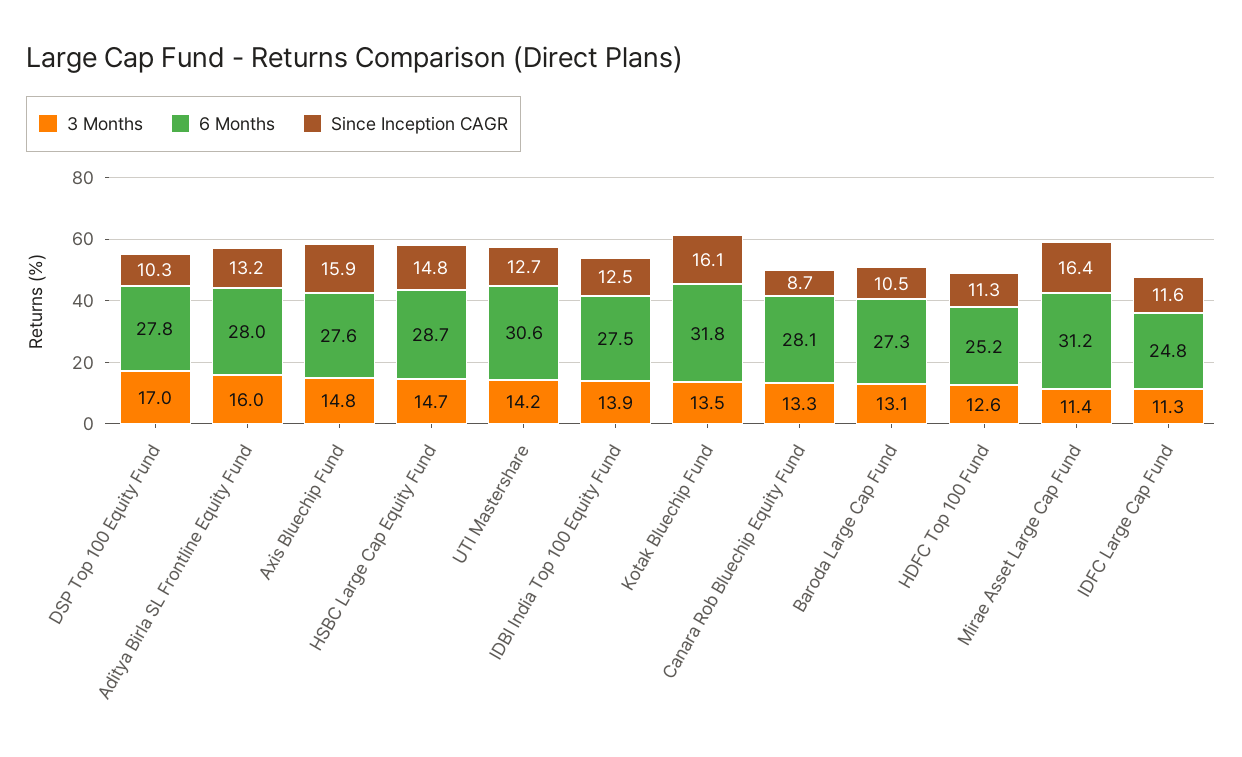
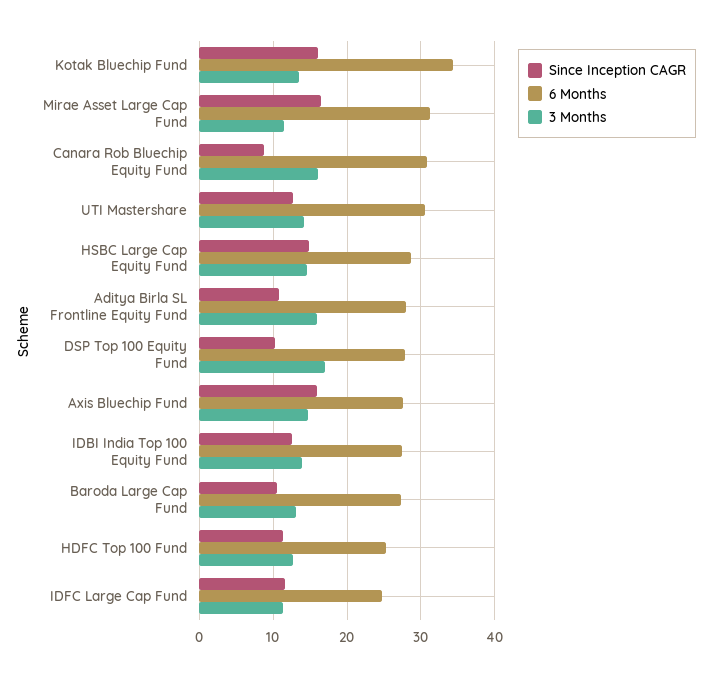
  {
    "3 Months": {
      "DSP Top 100 Equity Fund": 17,
      "Aditya Birla SL Frontline Equity Fund": 16,
      "Axis Bluechip Fund": 14.8,
      "HSBC Large Cap Equity Fund": 14.7,
      "UTI Mastershare": 14.2,
      "IDBI India Top 100 Equity Fund": 13.9,
      "Kotak Bluechip Fund": 13.5,
-     "Canara Rob Bluechip Equity Fund": 13.3,
+     "Canara Rob Bluechip Equity Fund": 16,
      "Baroda Large Cap Fund": 13.1,
      "HDFC Top 100 Fund": 12.6,
      "Mirae Asset Large Cap Fund": 11.4,
      "IDFC Large Cap Fund": 11.3
    },
    "6 Months": {
      "DSP Top 100 Equity Fund": 27.8,
      "Aditya Birla SL Frontline Equity Fund": 28,
      "Axis Bluechip Fund": 27.6,
      "HSBC Large Cap Equity Fund": 28.7,
      "UTI Mastershare": 30.6,
      "IDBI India Top 100 Equity Fund": 27.5,
-     "Kotak Bluechip Fund": 31.8,
+     "Kotak Bluechip Fund": 34,
-     "Canara Rob Bluechip Equity Fund": 28.1,
+     "Canara Rob Bluechip Equity Fund": 31,
      "Baroda Large Cap Fund": 27.3,
      "HDFC Top 100 Fund": 25.2,
      "Mirae Asset Large Cap Fund": 31.2,
      "IDFC Large Cap Fund": 24.8
    },
    "Since Inception CAGR": {
      "DSP Top 100 Equity Fund": 10.3,
-     "Aditya Birla SL Frontline Equity Fund": 13.2,
+     "Aditya Birla SL Frontline Equity Fund": 11,
      "Axis Bluechip Fund": 15.9,
      "HSBC Large Cap Equity Fund": 14.8,
      "UTI Mastershare": 12.7,
      "IDBI India Top 100 Equity Fund": 12.5,
      "Kotak Bluechip Fund": 16.1,
      "Canara Rob Bluechip Equity Fund": 8.7,
      "Baroda Large Cap Fund": 10.5,
      "HDFC Top 100 Fund": 11.3,
      "Mirae Asset Large Cap Fund": 16.4,
      "IDFC Large Cap Fund": 11.6
    }
  }

